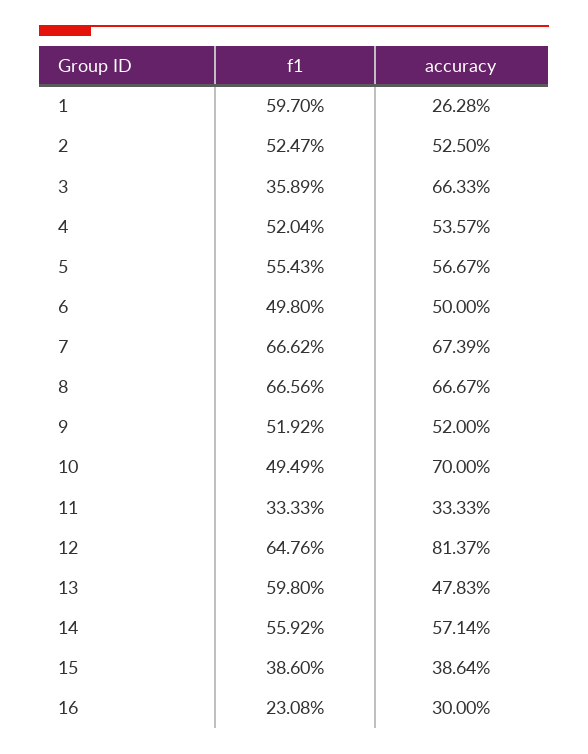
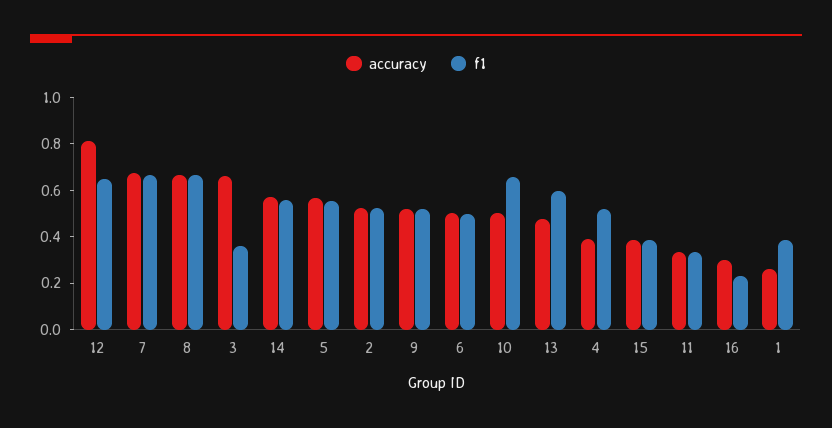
  {
    "f1": {
-     "1": 0.597,
+     "1": 0.4,
      "2": 0.5247,
      "3": 0.3589,
      "4": 0.5204,
      "5": 0.5543,
      "6": 0.498,
      "7": 0.6662,
      "8": 0.6656,
      "9": 0.5192,
-     "10": 0.4949,
+     "10": 0.65,
      "11": 0.3333,
      "12": 0.6476,
      "13": 0.598,
      "14": 0.5592,
      "15": 0.386,
      "16": 0.2308
    },
    "accuracy": {
      "1": 0.2628,
      "2": 0.525,
      "3": 0.6633,
-     "4": 0.5357,
+     "4": 0.4,
      "5": 0.5667,
      "6": 0.5,
      "7": 0.6739,
      "8": 0.6667,
      "9": 0.52,
-     "10": 0.7,
+     "10": 0.5,
      "11": 0.3333,
      "12": 0.8137,
      "13": 0.4783,
      "14": 0.5714,
      "15": 0.3864,
      "16": 0.3
    }
  }

